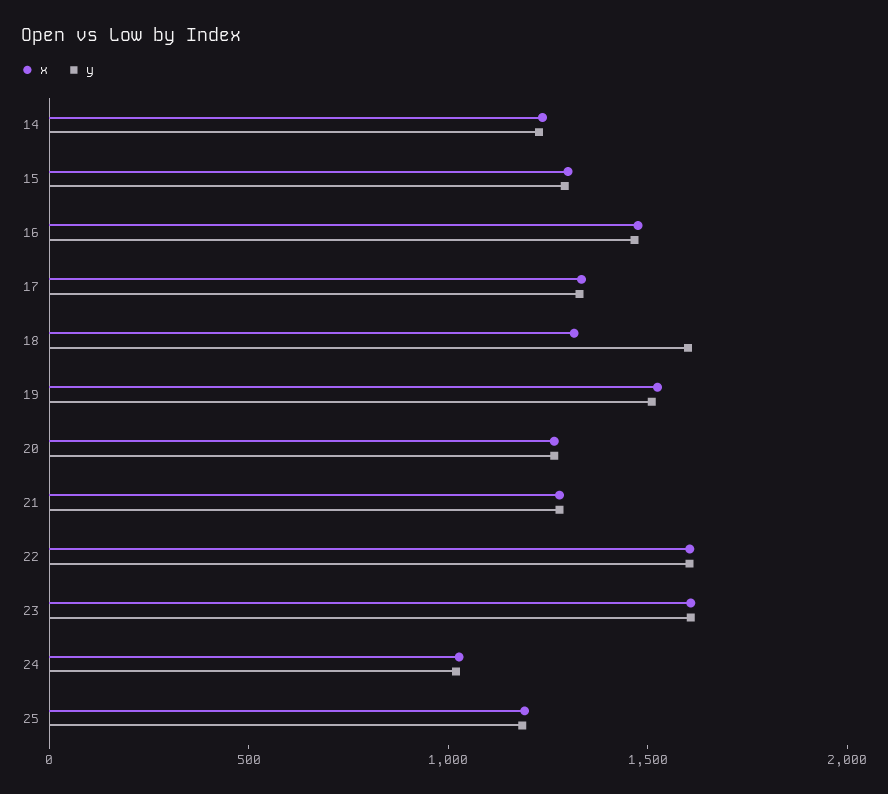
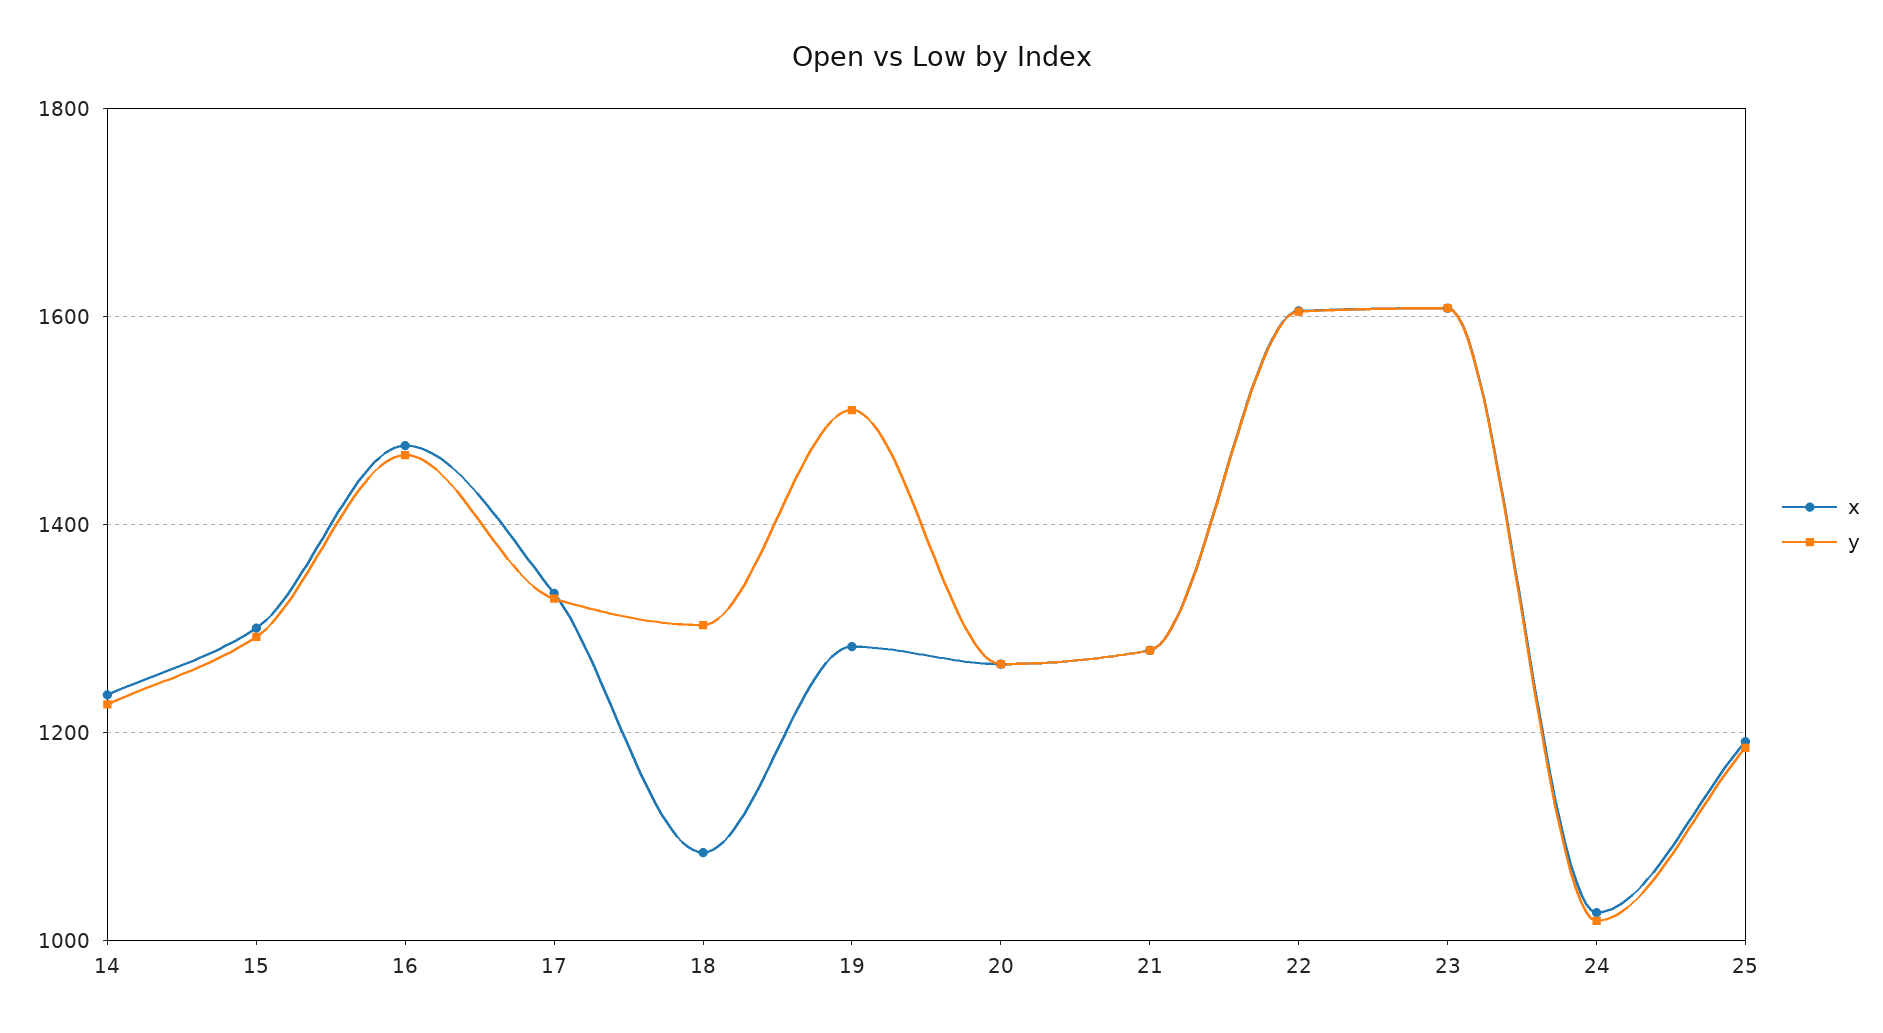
  {
    "x": {
      "14": 1240,
      "15": 1300,
      "16": 1480,
      "17": 1340,
-     "18": 1300,
+     "18": 1080,
-     "19": 1500,
+     "19": 1280,
      "20": 1260,
      "21": 1280,
      "22": 1600,
      "23": 1600,
      "24": 1020,
      "25": 1200
    },
    "y": {
      "14": 1220,
      "15": 1300,
      "16": 1460,
      "17": 1320,
-     "18": 1600,
+     "18": 1300,
      "19": 1520,
      "20": 1260,
      "21": 1280,
      "22": 1600,
      "23": 1600,
      "24": 1020,
      "25": 1180
    }
  }

